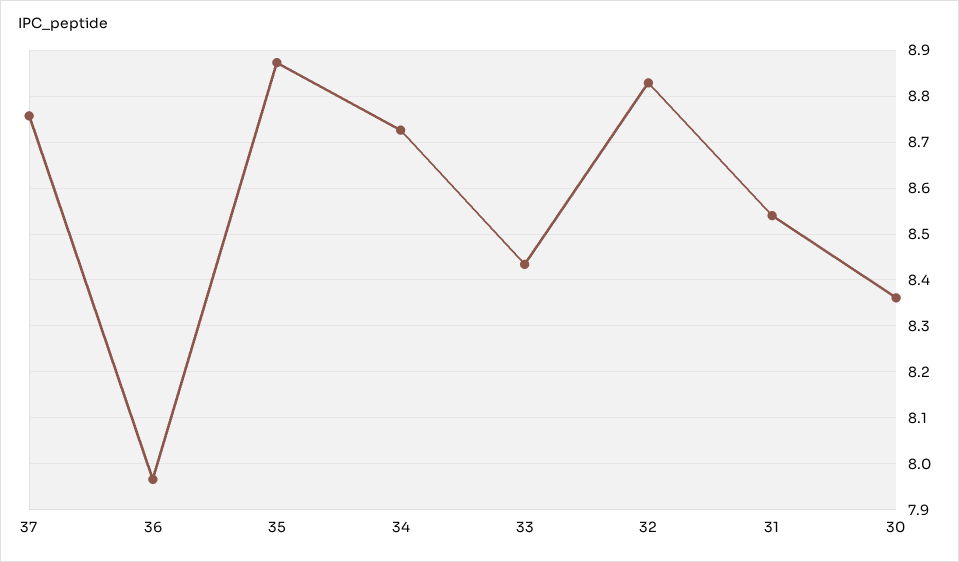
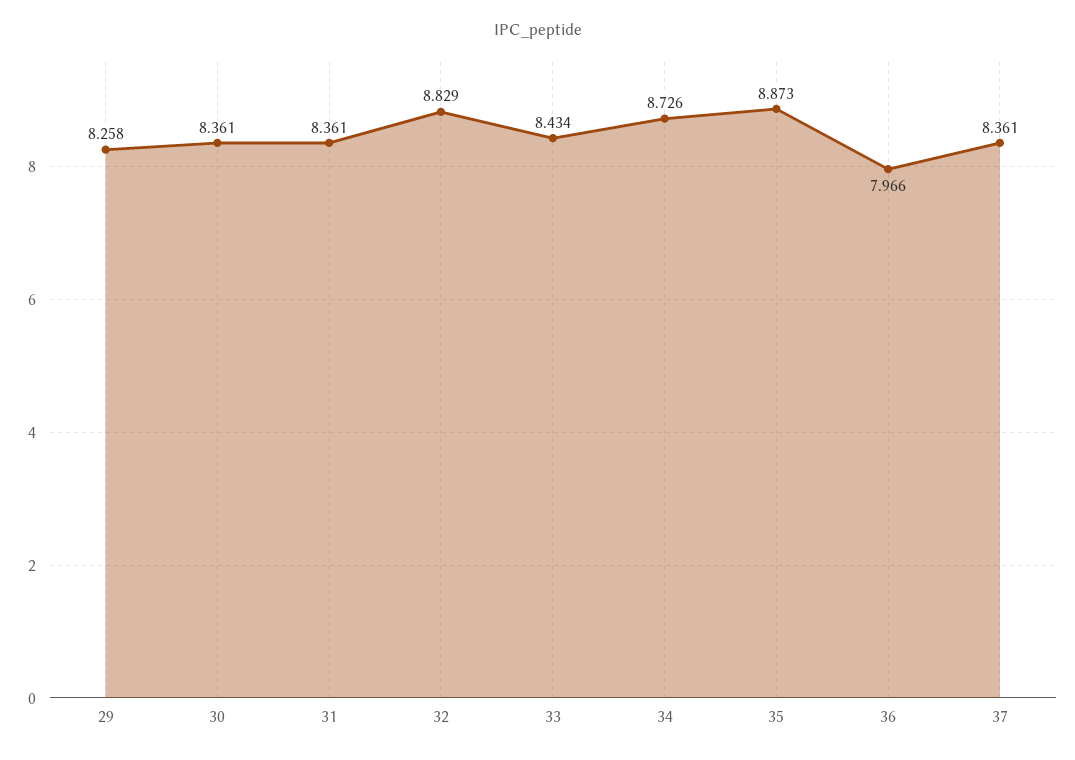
  {
-   "37": 8.76,
+   "37": 8.361,
    "36": 7.966,
    "35": 8.873,
    "34": 8.726,
    "33": 8.434,
    "32": 8.829,
-   "31": 8.54,
+   "31": 8.361,
-   "30": 8.361
+   "30": 8.361,
+   "29": 8.258
  }

